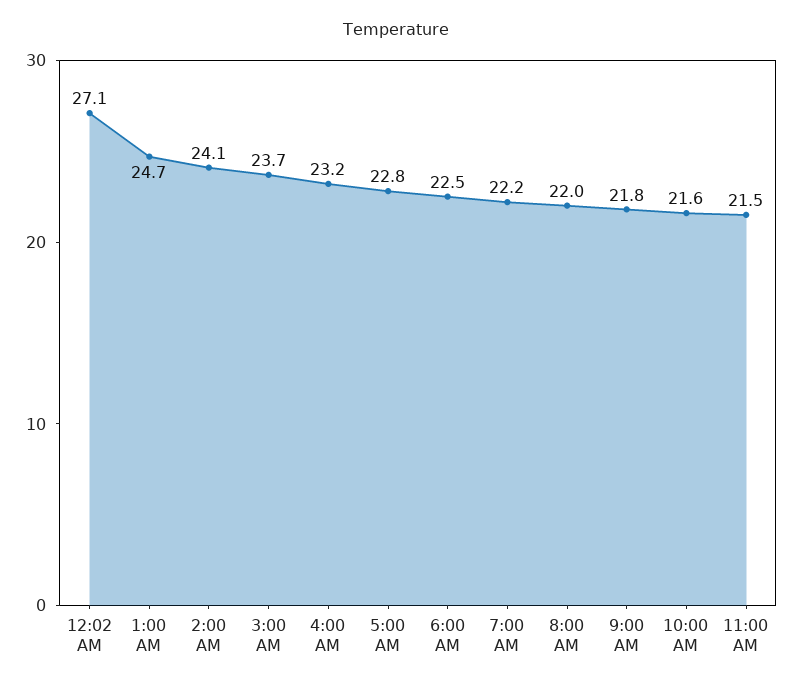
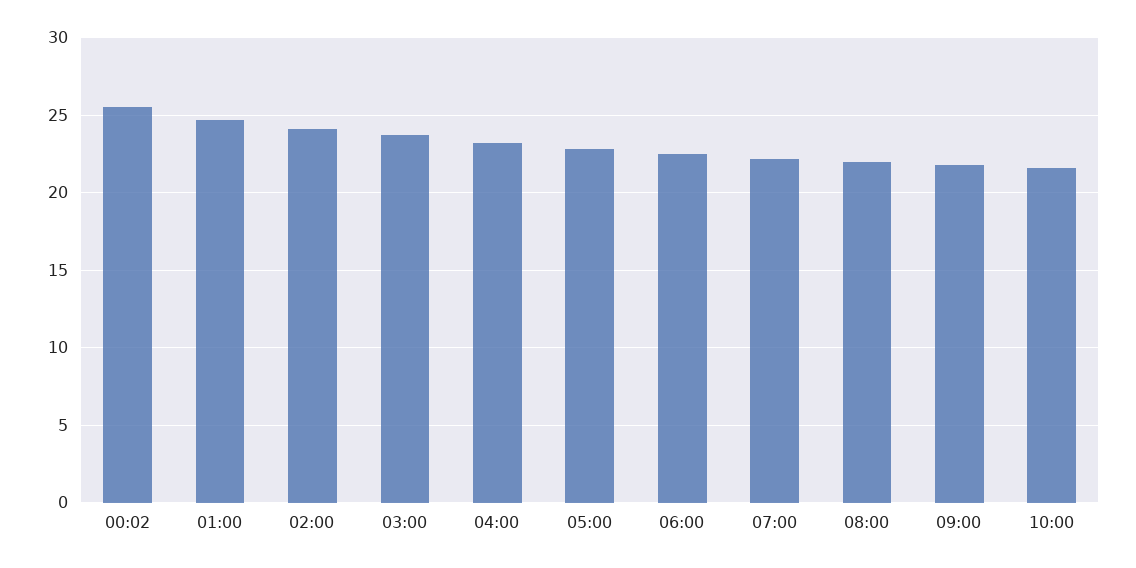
  {
-   "12:02 AM": 27.1,
+   "12:02 AM": 25.5,
    "1:00 AM": 24.7,
    "2:00 AM": 24.1,
    "3:00 AM": 23.7,
    "4:00 AM": 23.2,
    "5:00 AM": 22.8,
    "6:00 AM": 22.5,
    "7:00 AM": 22.2,
    "8:00 AM": 22,
    "9:00 AM": 21.8,
-   "10:00 AM": 21.6,
+   "10:00 AM": 21.6
-   "11:00 AM": 21.5
  }

